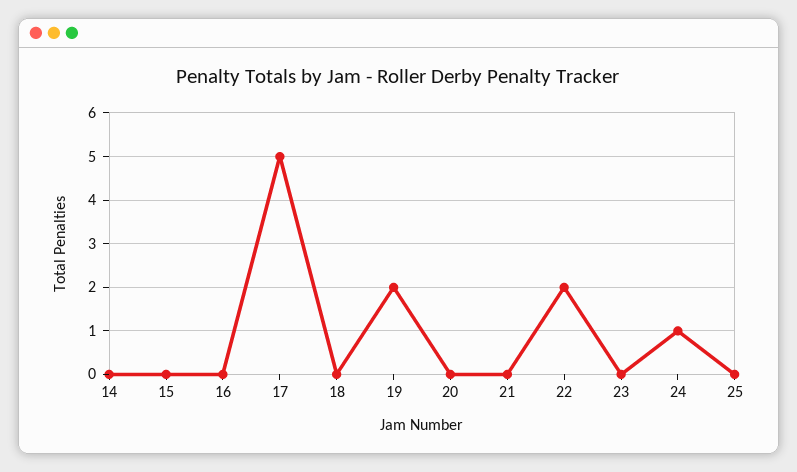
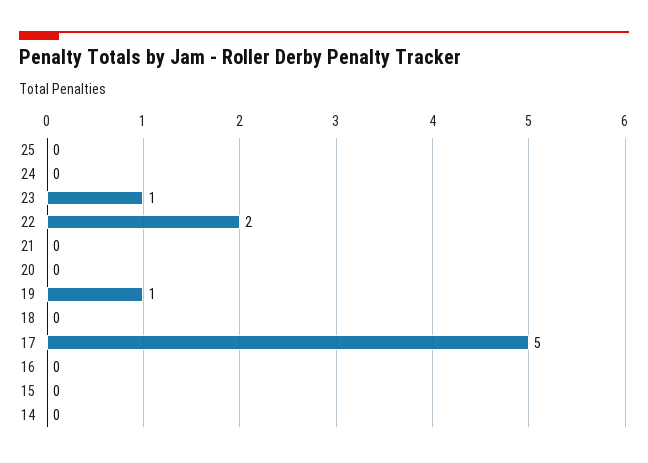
  {
    "14": 0,
    "15": 0,
    "16": 0,
    "17": 5,
    "18": 0,
-   "19": 2,
+   "19": 1,
    "20": 0,
    "21": 0,
    "22": 2,
-   "23": 0,
+   "23": 1,
-   "24": 1,
+   "24": 0,
    "25": 0
  }

